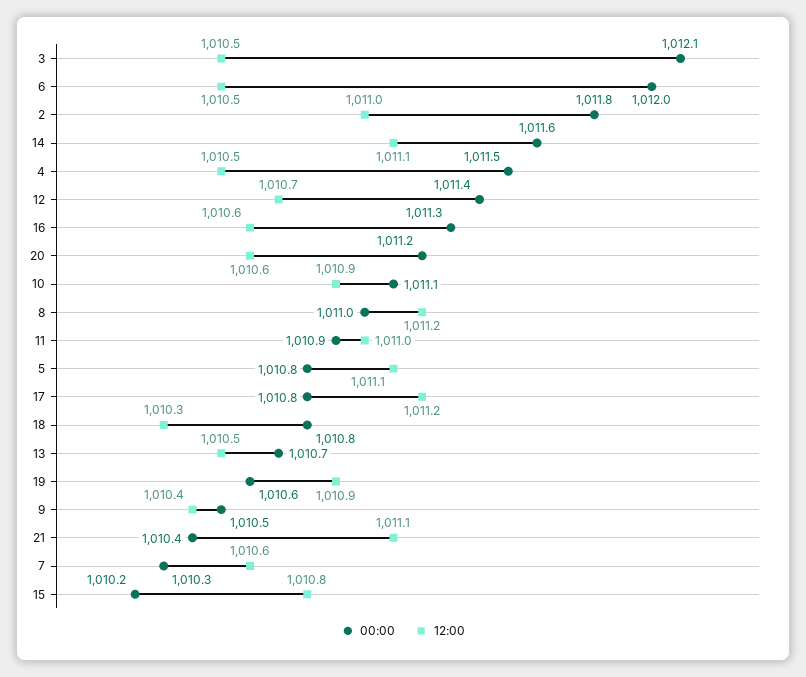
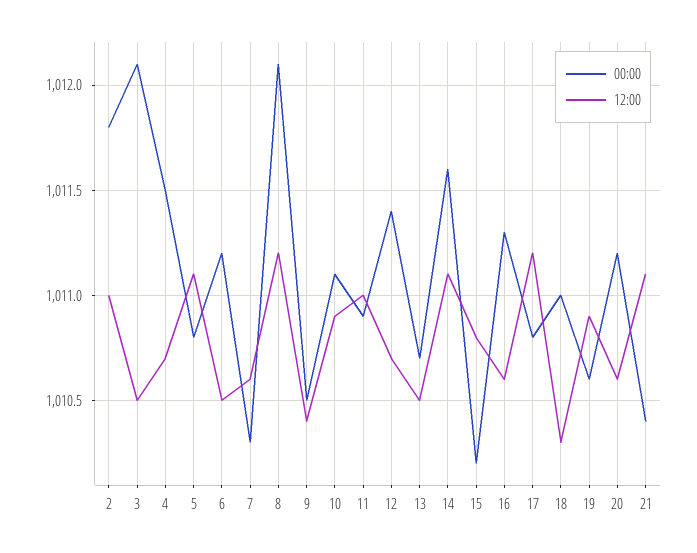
  {
    "00:00": {
      "3": 1012.1,
-     "6": 1012,
+     "6": 1011.2,
      "2": 1011.8,
      "14": 1011.6,
      "4": 1011.5,
      "12": 1011.4,
      "16": 1011.3,
      "20": 1011.2,
      "10": 1011.1,
-     "8": 1011,
+     "8": 1012.1,
      "11": 1010.9,
      "5": 1010.8,
      "17": 1010.8,
-     "18": 1010.8,
+     "18": 1011,
      "13": 1010.7,
      "19": 1010.6,
      "9": 1010.5,
      "21": 1010.4,
      "7": 1010.3,
      "15": 1010.2
    },
    "12:00": {
      "3": 1010.5,
      "6": 1010.5,
      "2": 1011,
      "14": 1011.1,
-     "4": 1010.5,
+     "4": 1010.7,
      "12": 1010.7,
      "16": 1010.6,
      "20": 1010.6,
      "10": 1010.9,
      "8": 1011.2,
      "11": 1011,
      "5": 1011.1,
      "17": 1011.2,
      "18": 1010.3,
      "13": 1010.5,
      "19": 1010.9,
      "9": 1010.4,
      "21": 1011.1,
      "7": 1010.6,
      "15": 1010.8
    }
  }

